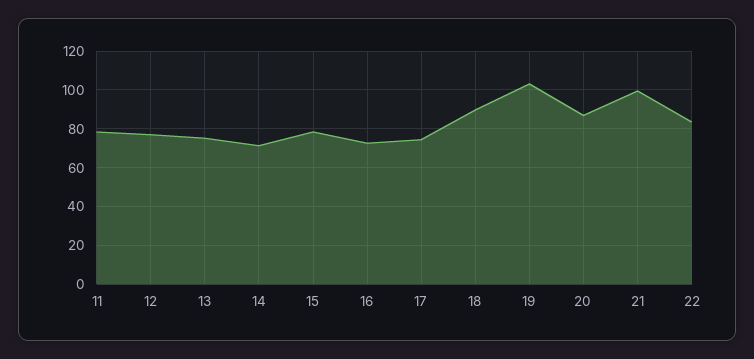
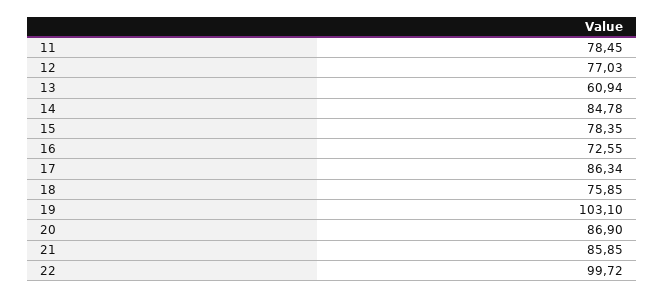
  {
    "11": 78.45,
    "12": 77.03,
-   "13": 75,
+   "13": 60.94,
-   "14": 70,
+   "14": 84.78,
    "15": 78.35,
    "16": 72.55,
-   "17": 75,
+   "17": 86.34,
-   "18": 90,
+   "18": 75.85,
    "19": 103.1,
    "20": 86.9,
-   "21": 100,
+   "21": 85.85,
-   "22": 85
+   "22": 99.72
  }

